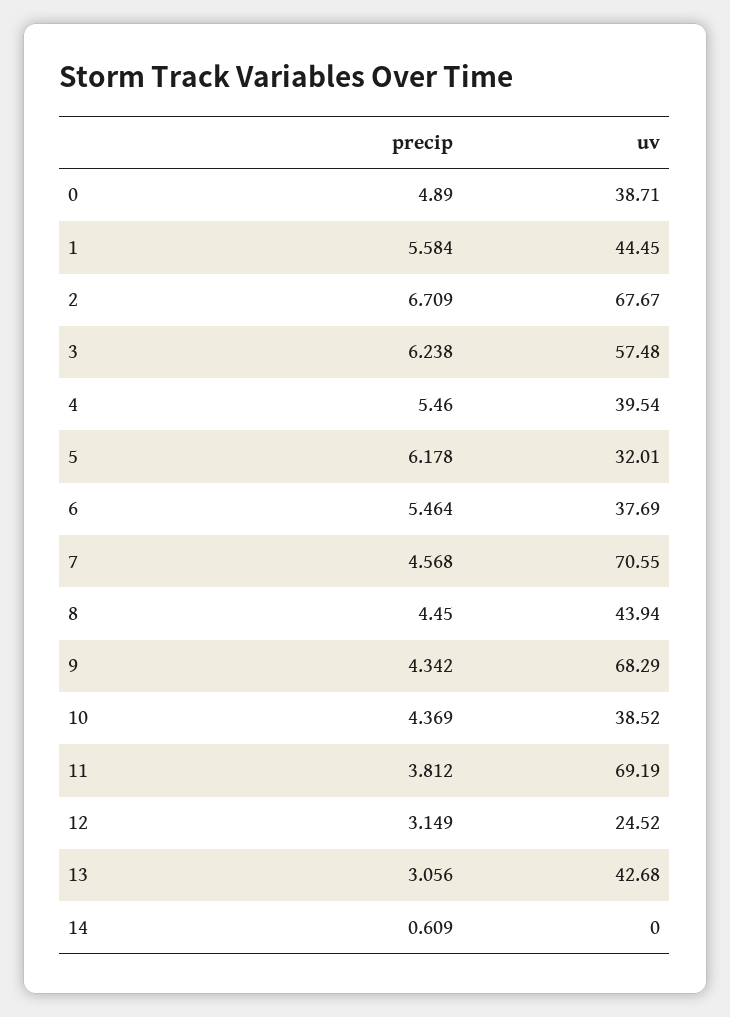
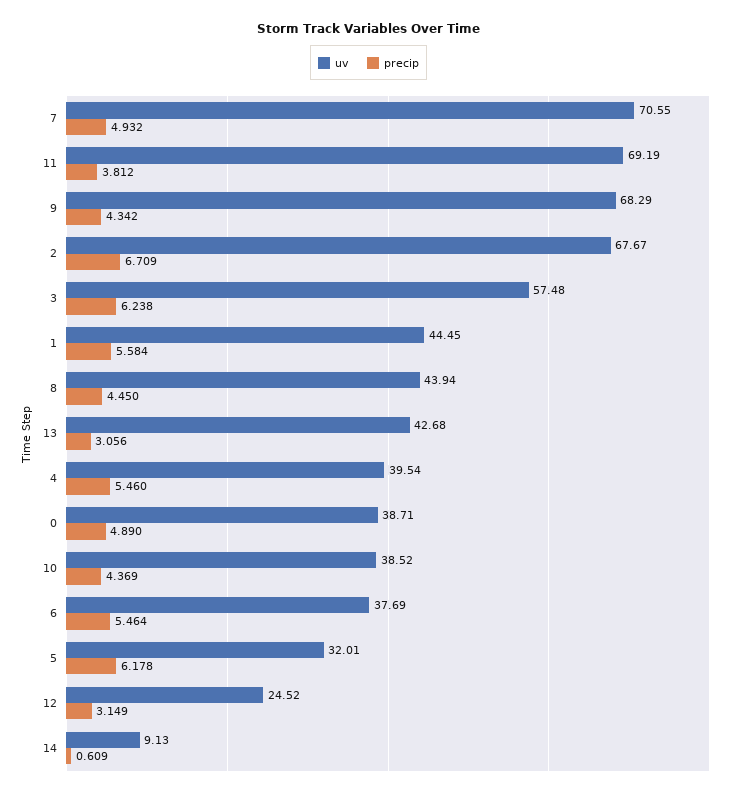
  {
    "precip": {
      "0": 4.89,
      "1": 5.584,
      "2": 6.709,
      "3": 6.238,
      "4": 5.46,
      "5": 6.178,
      "6": 5.464,
-     "7": 4.568,
+     "7": 4.932,
      "8": 4.45,
      "9": 4.342,
      "10": 4.369,
      "11": 3.812,
      "12": 3.149,
      "13": 3.056,
      "14": 0.609
    },
    "uv": {
      "0": 38.71,
      "1": 44.45,
      "2": 67.67,
      "3": 57.48,
      "4": 39.54,
      "5": 32.01,
      "6": 37.69,
      "7": 70.55,
      "8": 43.94,
      "9": 68.29,
      "10": 38.52,
      "11": 69.19,
      "12": 24.52,
      "13": 42.68,
-     "14": 0
+     "14": 9.13
    }
  }

